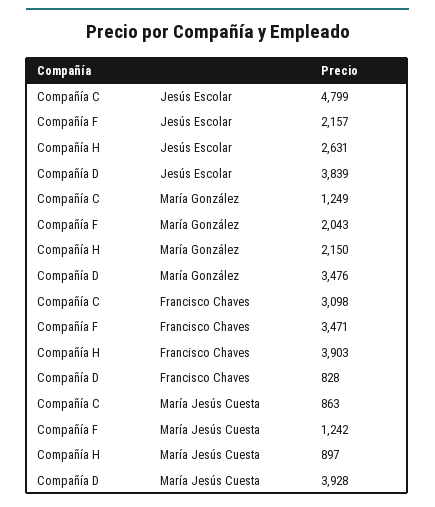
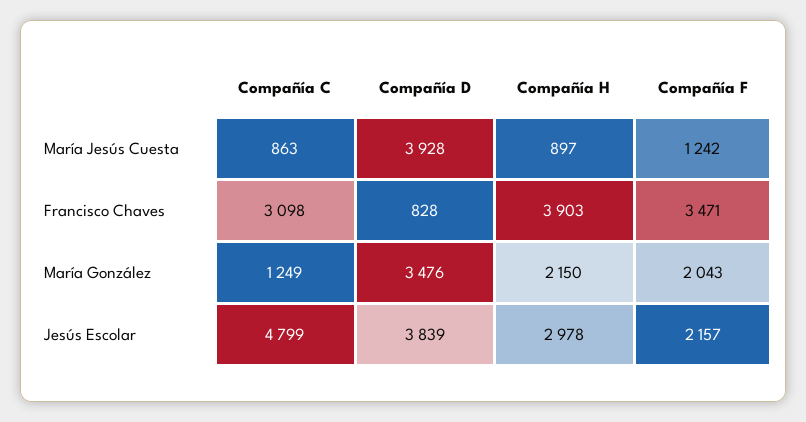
  {
    "Compañía C": {
      "Jesús Escolar": 4799,
      "María González": 1249,
      "Francisco Chaves": 3098,
      "María Jesús Cuesta": 863
    },
    "Compañía F": {
      "Jesús Escolar": 2157,
      "María González": 2043,
      "Francisco Chaves": 3471,
      "María Jesús Cuesta": 1242
    },
    "Compañía H": {
-     "Jesús Escolar": 2631,
+     "Jesús Escolar": 2978,
      "María González": 2150,
      "Francisco Chaves": 3903,
      "María Jesús Cuesta": 897
    },
    "Compañía D": {
      "Jesús Escolar": 3839,
      "María González": 3476,
      "Francisco Chaves": 828,
      "María Jesús Cuesta": 3928
    }
  }

